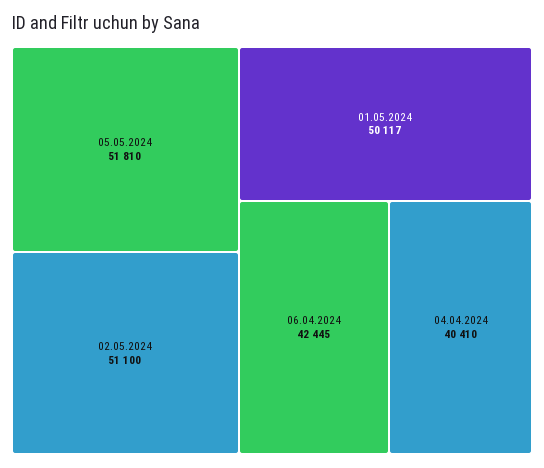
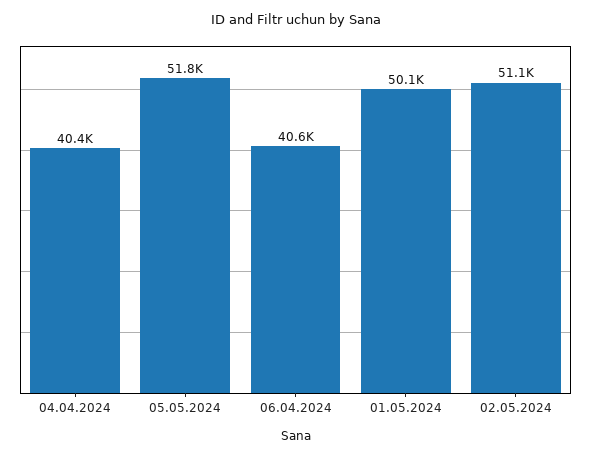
  {
    "05.05.2024": 51810,
    "02.05.2024": 51100,
    "01.05.2024": 50117,
-   "06.04.2024": 42445,
+   "06.04.2024": 40600,
    "04.04.2024": 40410
  }

